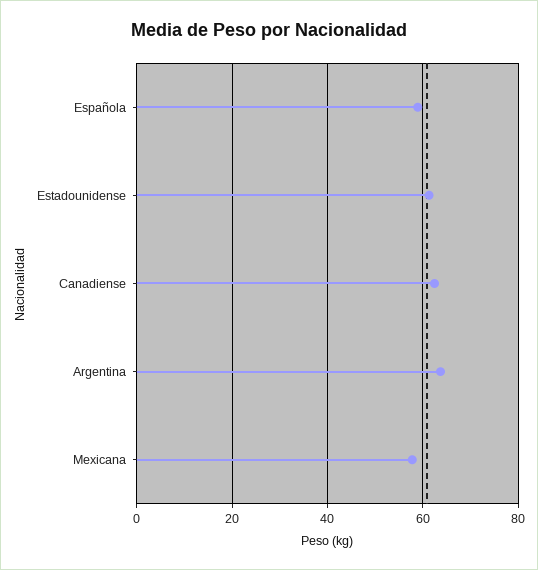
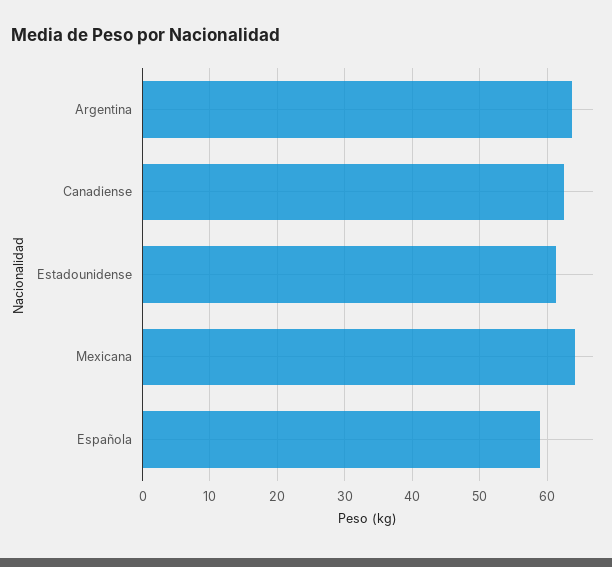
  {
    "Española": 59,
    "Estadounidense": 61,
    "Canadiense": 62,
    "Argentina": 64,
-   "Mexicana": 58
+   "Mexicana": 64
  }

